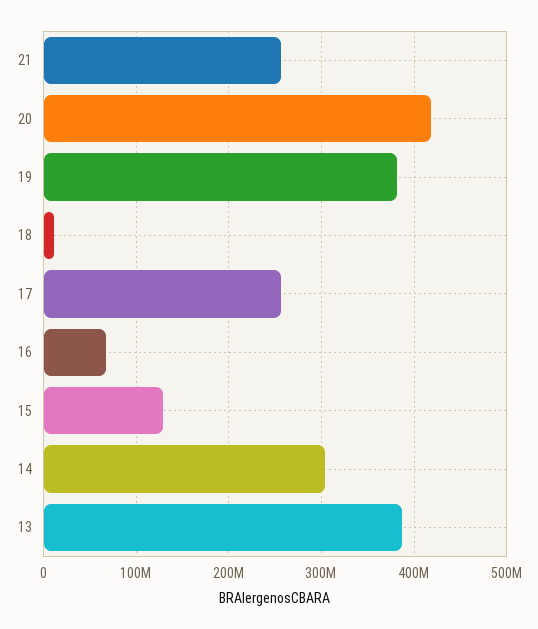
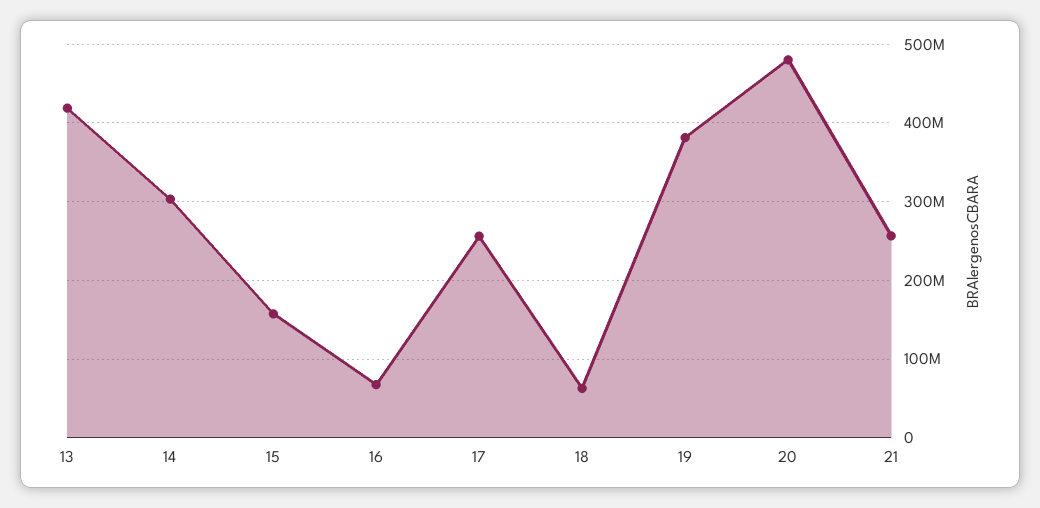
  {
    "21": 260000000,
-   "20": 420000000,
+   "20": 480000000,
    "19": 380000000,
-   "18": 10000000,
+   "18": 60000000,
    "17": 260000000,
    "16": 70000000,
-   "15": 130000000,
+   "15": 160000000,
    "14": 300000000,
-   "13": 390000000
+   "13": 420000000
  }

